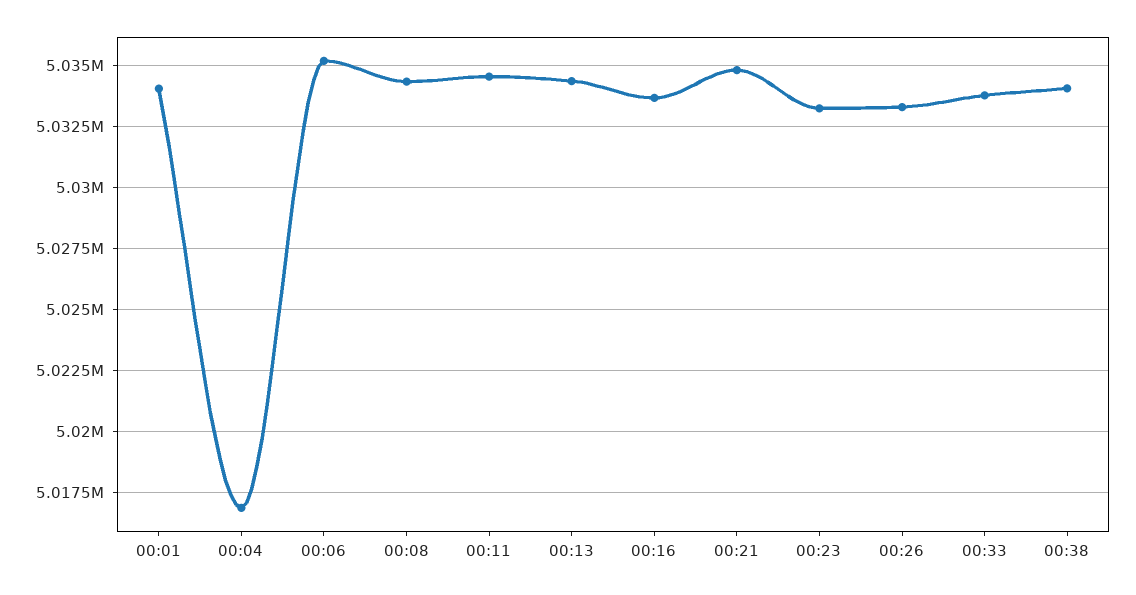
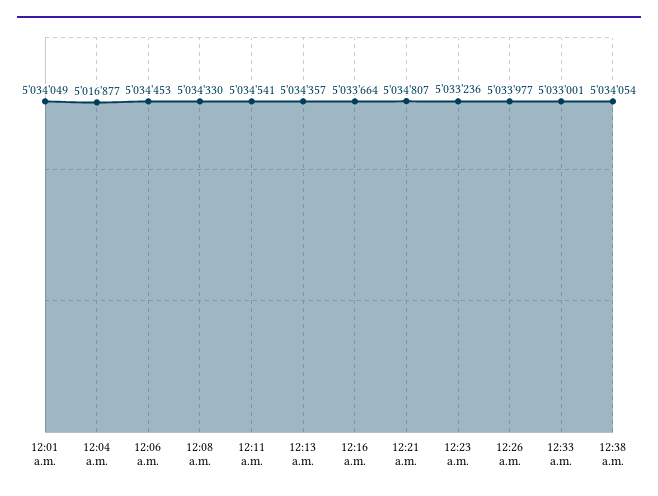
  {
    "00:01": 5034049,
    "00:04": 5016877,
-   "00:06": 5035250,
+   "00:06": 5034453,
    "00:08": 5034330,
    "00:11": 5034541,
    "00:13": 5034357,
    "00:16": 5033664,
    "00:21": 5034807,
    "00:23": 5033236,
-   "00:26": 5033250,
+   "00:26": 5033977,
-   "00:33": 5033750,
+   "00:33": 5033001,
    "00:38": 5034054
  }

